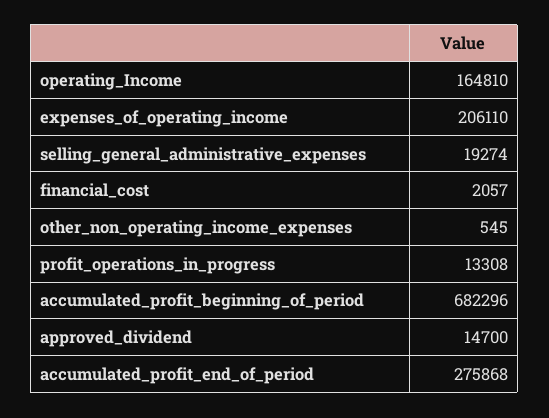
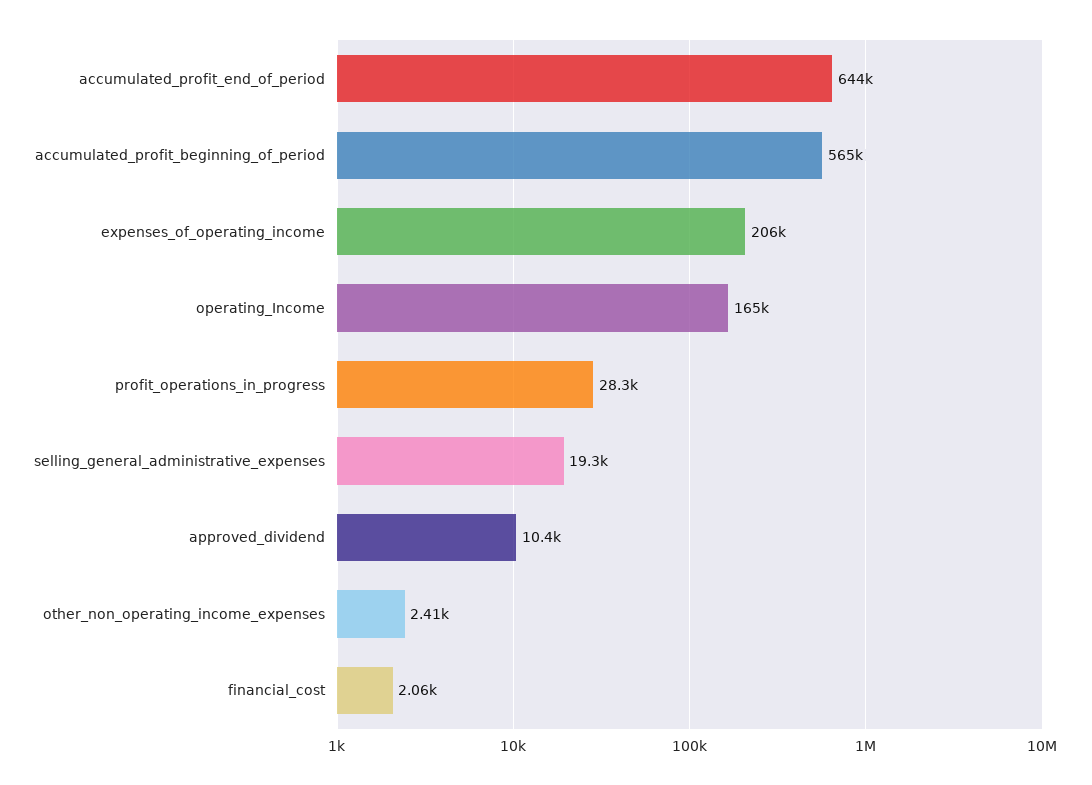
  {
    "operating_Income": 164810,
    "expenses_of_operating_income": 206110,
    "selling_general_administrative_expenses": 19274,
    "financial_cost": 2057,
-   "other_non_operating_income_expenses": 545,
+   "other_non_operating_income_expenses": 2410,
-   "profit_operations_in_progress": 13308,
+   "profit_operations_in_progress": 28300,
-   "accumulated_profit_beginning_of_period": 682296,
+   "accumulated_profit_beginning_of_period": 565000,
-   "approved_dividend": 14700,
+   "approved_dividend": 10400,
-   "accumulated_profit_end_of_period": 275868
+   "accumulated_profit_end_of_period": 644000
  }

